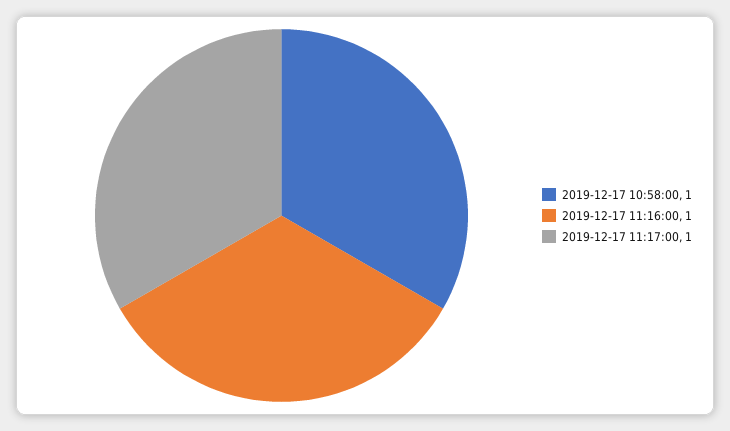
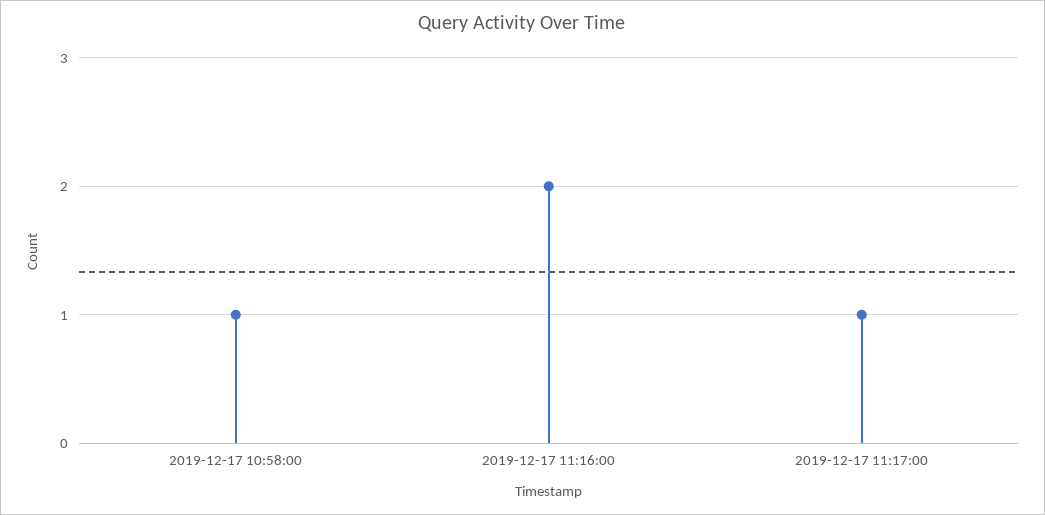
  {
    "2019-12-17 10:58:00": 1,
-   "2019-12-17 11:16:00": 1,
+   "2019-12-17 11:16:00": 2,
    "2019-12-17 11:17:00": 1
  }

